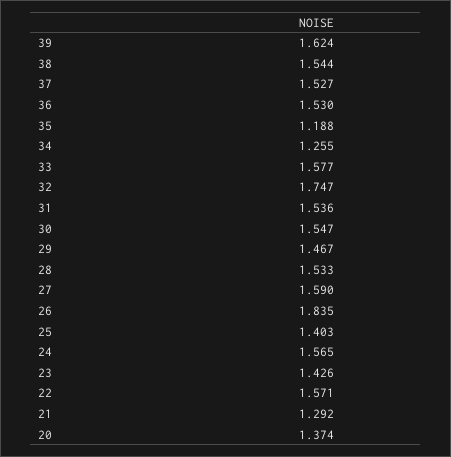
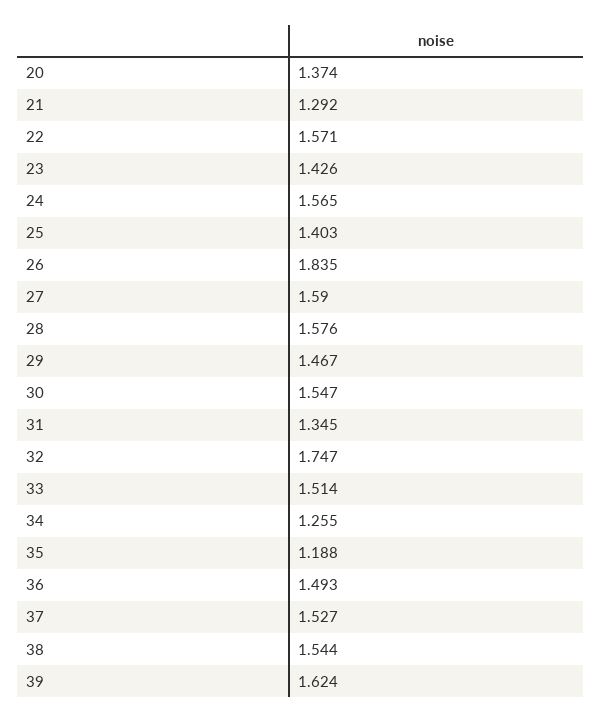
  {
    "39": 1.624,
    "38": 1.544,
    "37": 1.527,
-   "36": 1.53,
+   "36": 1.493,
    "35": 1.188,
    "34": 1.255,
-   "33": 1.577,
+   "33": 1.514,
    "32": 1.747,
-   "31": 1.536,
+   "31": 1.345,
    "30": 1.547,
    "29": 1.467,
-   "28": 1.533,
+   "28": 1.576,
    "27": 1.59,
    "26": 1.835,
    "25": 1.403,
    "24": 1.565,
    "23": 1.426,
    "22": 1.571,
    "21": 1.292,
    "20": 1.374
  }

